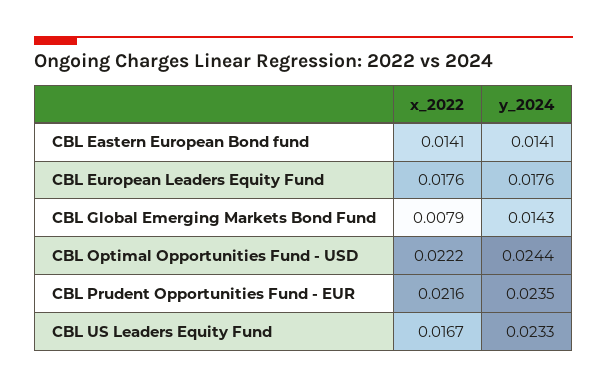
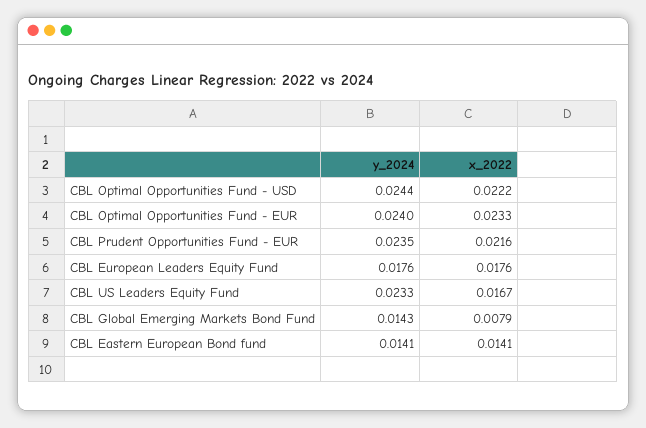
  {
    "x_2022": {
      "CBL Eastern European Bond fund": 0.0141,
      "CBL European Leaders Equity Fund": 0.0176,
      "CBL Global Emerging Markets Bond Fund": 0.0079,
      "CBL Optimal Opportunities Fund - USD": 0.0222,
      "CBL Prudent Opportunities Fund - EUR": 0.0216,
-     "CBL US Leaders Equity Fund": 0.0167
+     "CBL US Leaders Equity Fund": 0.0167,
+     "CBL Optimal Opportunities Fund - EUR": 0.0233
    },
    "y_2024": {
      "CBL Eastern European Bond fund": 0.0141,
      "CBL European Leaders Equity Fund": 0.0176,
      "CBL Global Emerging Markets Bond Fund": 0.0143,
      "CBL Optimal Opportunities Fund - USD": 0.0244,
      "CBL Prudent Opportunities Fund - EUR": 0.0235,
-     "CBL US Leaders Equity Fund": 0.0233
+     "CBL US Leaders Equity Fund": 0.0233,
+     "CBL Optimal Opportunities Fund - EUR": 0.024
    }
  }

